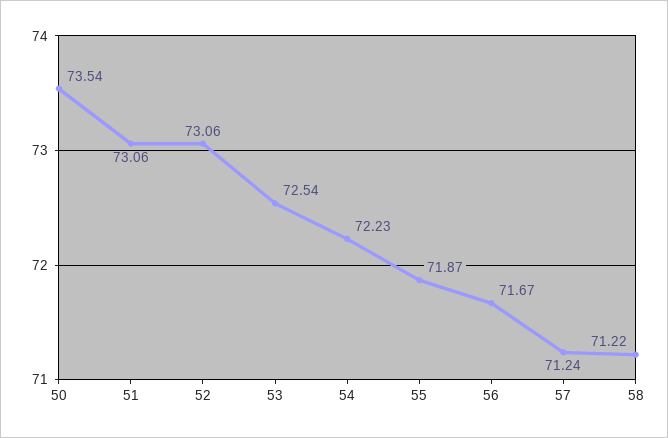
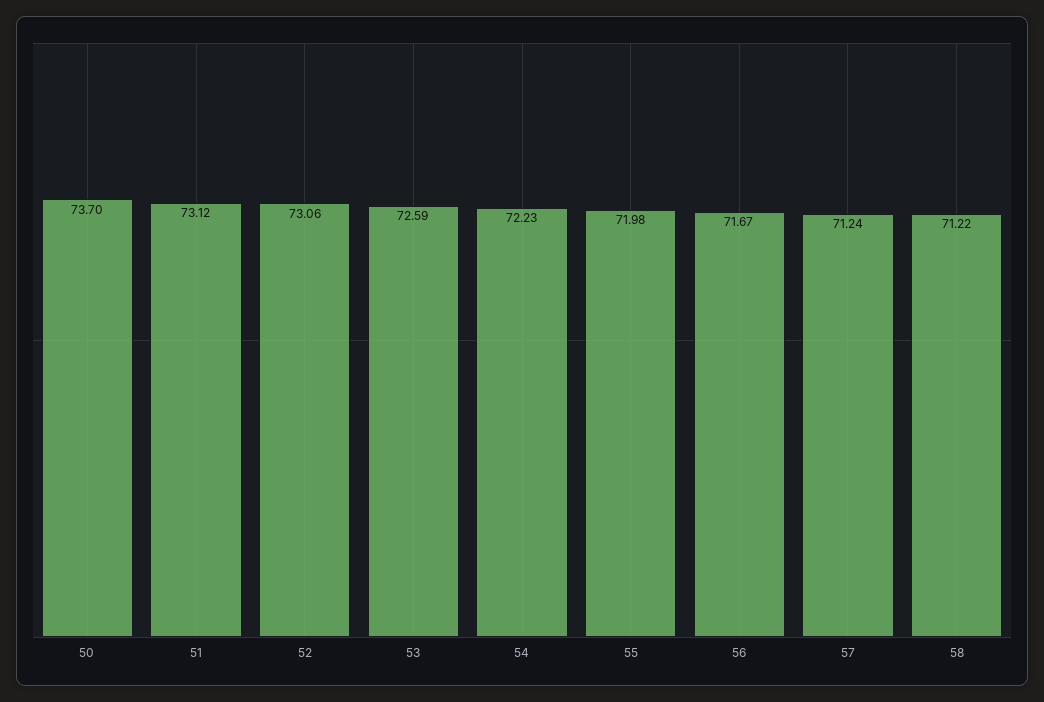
  {
-   "50": 73.54,
+   "50": 73.7,
-   "51": 73.06,
+   "51": 73.12,
    "52": 73.06,
-   "53": 72.54,
+   "53": 72.59,
    "54": 72.23,
-   "55": 71.87,
+   "55": 71.98,
    "56": 71.67,
    "57": 71.24,
    "58": 71.22
  }

